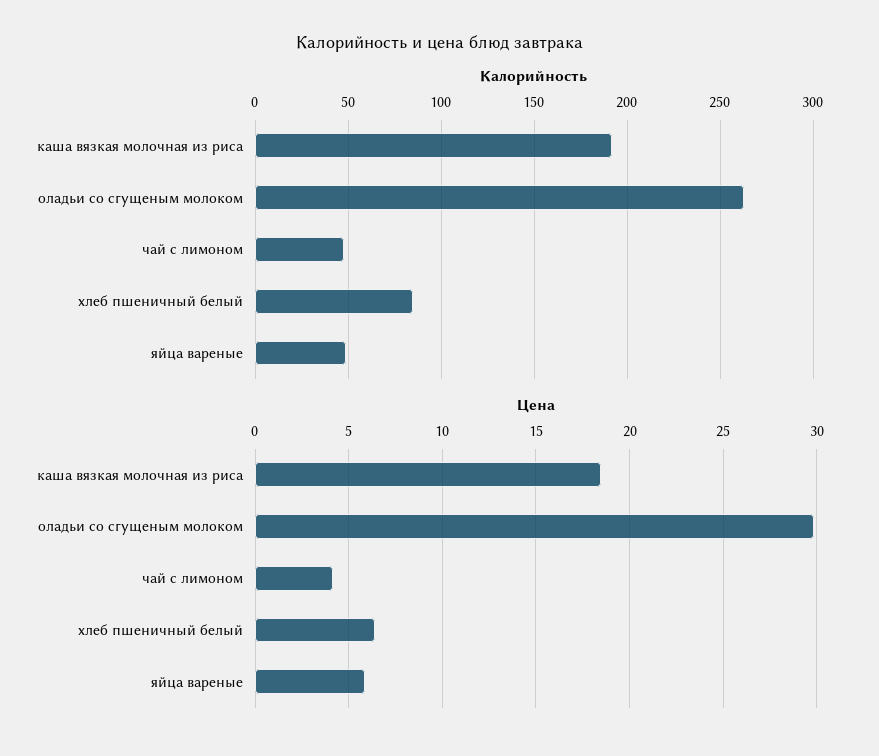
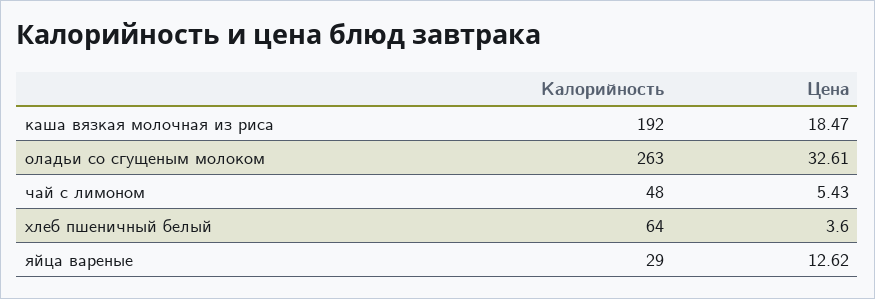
  {
    "Калорийность": {
      "каша вязкая молочная из риса": 192,
      "оладьи со сгущеным молоком": 263,
      "чай с лимоном": 48,
-     "хлеб пшеничный белый": 85,
+     "хлеб пшеничный белый": 64,
-     "яйца вареные": 50
+     "яйца вареные": 29
    },
    "Цена": {
      "каша вязкая молочная из риса": 18.47,
-     "оладьи со сгущеным молоком": 30,
+     "оладьи со сгущеным молоком": 32.61,
-     "чай с лимоном": 4,
+     "чай с лимоном": 5.43,
-     "хлеб пшеничный белый": 6.5,
+     "хлеб пшеничный белый": 3.6,
-     "яйца вареные": 6
+     "яйца вареные": 12.62
    }
  }

